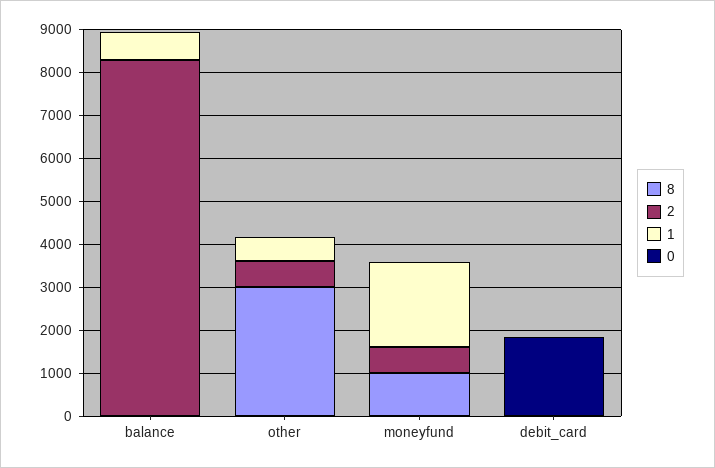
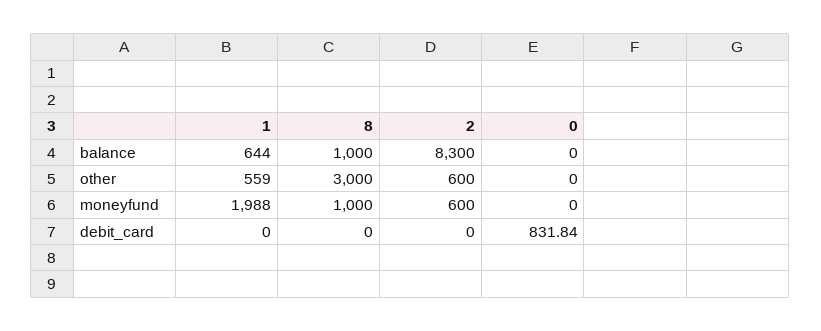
  {
    "8": {
-     "balance": 0,
+     "balance": 1000,
      "other": 3000,
      "moneyfund": 1000,
      "debit_card": 0
    },
    "2": {
      "balance": 8300,
      "other": 600,
      "moneyfund": 600,
      "debit_card": 0
    },
    "1": {
      "balance": 644,
      "other": 559,
      "moneyfund": 1988,
      "debit_card": 0
    },
    "0": {
      "balance": 0,
      "other": 0,
      "moneyfund": 0,
-     "debit_card": 1800
+     "debit_card": 831.84
    }
  }

